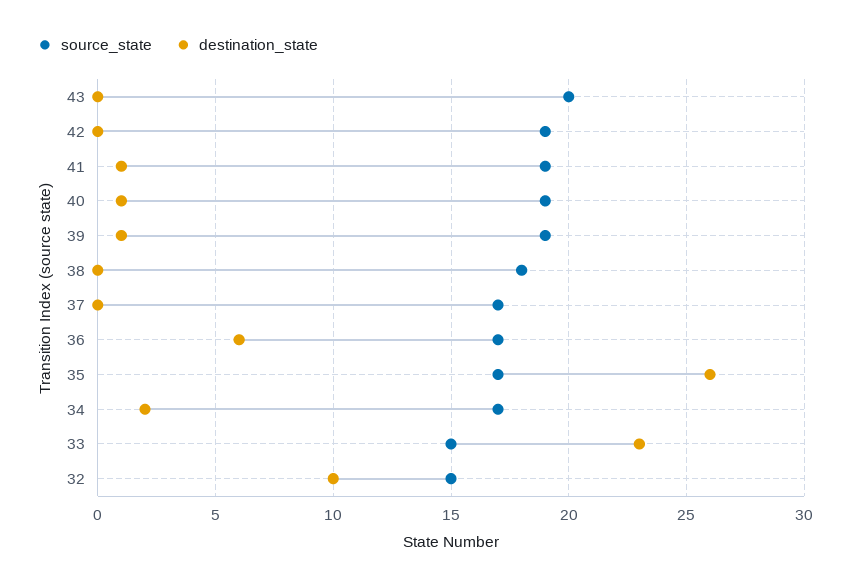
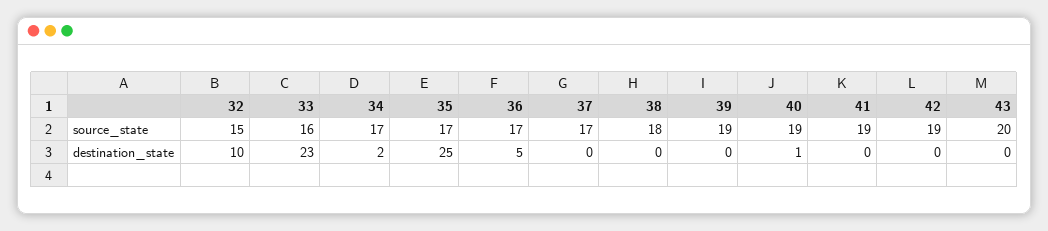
  {
    "source_state": {
      "43": 20,
      "42": 19,
      "41": 19,
      "40": 19,
      "39": 19,
      "38": 18,
      "37": 17,
      "36": 17,
      "35": 17,
      "34": 17,
-     "33": 15,
+     "33": 16,
      "32": 15
    },
    "destination_state": {
      "43": 0,
      "42": 0,
-     "41": 1,
+     "41": 0,
      "40": 1,
-     "39": 1,
+     "39": 0,
      "38": 0,
      "37": 0,
-     "36": 6,
+     "36": 5,
-     "35": 26,
+     "35": 25,
      "34": 2,
      "33": 23,
      "32": 10
    }
  }

